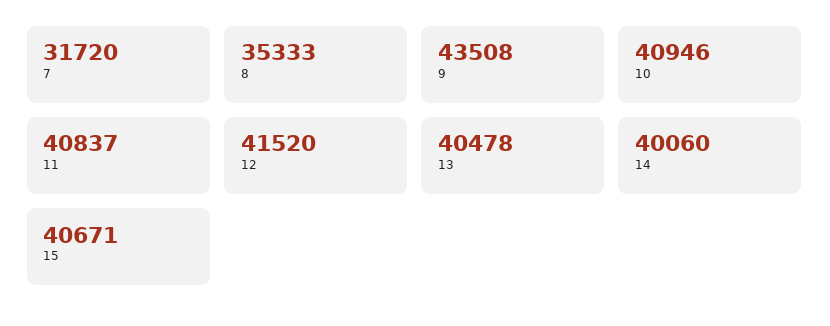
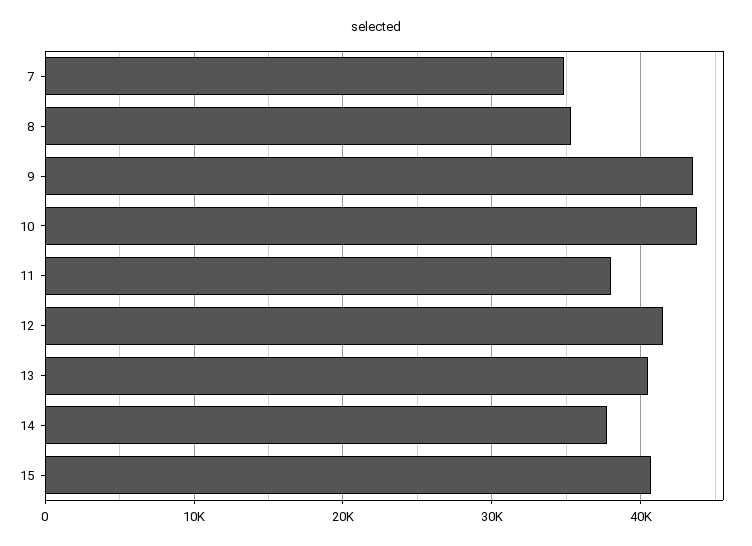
  {
-   "7": 31720,
+   "7": 35000,
    "8": 35333,
    "9": 43508,
-   "10": 40946,
+   "10": 44000,
-   "11": 40837,
+   "11": 38000,
    "12": 41520,
    "13": 40478,
-   "14": 40060,
+   "14": 38000,
    "15": 40671
  }

